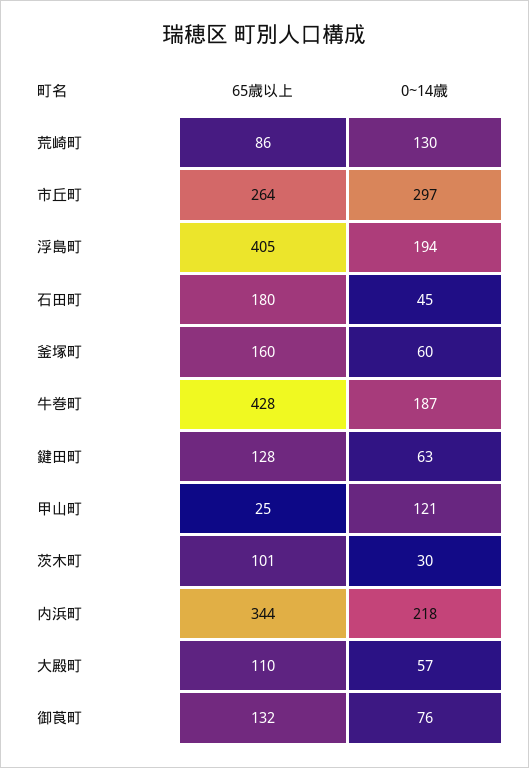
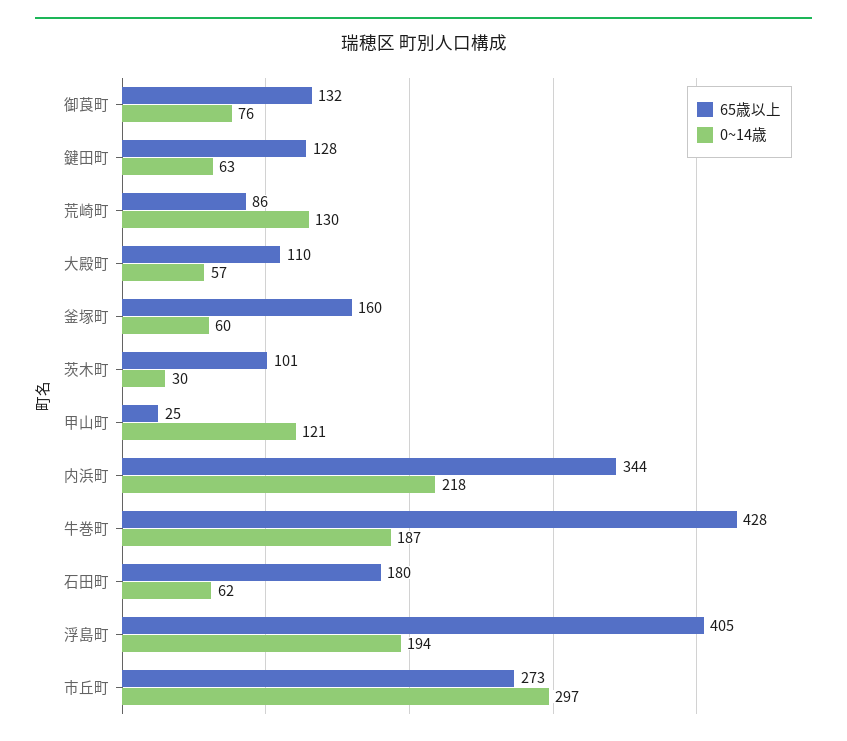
  {
    "65歳以上": {
      "荒崎町": 86,
-     "市丘町": 264,
+     "市丘町": 273,
      "浮島町": 405,
      "石田町": 180,
      "釜塚町": 160,
      "牛巻町": 428,
      "鍵田町": 128,
      "甲山町": 25,
      "茨木町": 101,
      "内浜町": 344,
      "大殿町": 110,
      "御莨町": 132
    },
    "0~14歳": {
      "荒崎町": 130,
      "市丘町": 297,
      "浮島町": 194,
-     "石田町": 45,
+     "石田町": 62,
      "釜塚町": 60,
      "牛巻町": 187,
      "鍵田町": 63,
      "甲山町": 121,
      "茨木町": 30,
      "内浜町": 218,
      "大殿町": 57,
      "御莨町": 76
    }
  }

